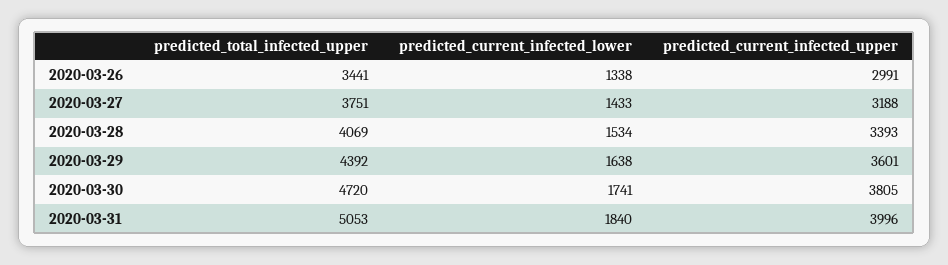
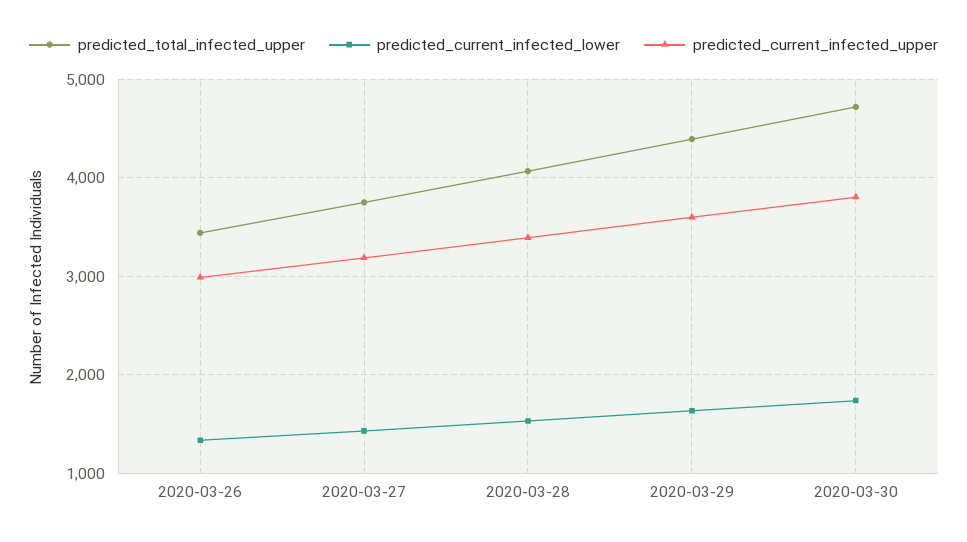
  {
    "predicted_total_infected_upper": {
      "2020-03-26": 3441,
      "2020-03-27": 3751,
      "2020-03-28": 4069,
      "2020-03-29": 4392,
-     "2020-03-30": 4720,
+     "2020-03-30": 4720
-     "2020-03-31": 5053
    },
    "predicted_current_infected_lower": {
      "2020-03-26": 1338,
      "2020-03-27": 1433,
      "2020-03-28": 1534,
      "2020-03-29": 1638,
-     "2020-03-30": 1741,
+     "2020-03-30": 1741
-     "2020-03-31": 1840
    },
    "predicted_current_infected_upper": {
      "2020-03-26": 2991,
      "2020-03-27": 3188,
      "2020-03-28": 3393,
      "2020-03-29": 3601,
-     "2020-03-30": 3805,
+     "2020-03-30": 3805
-     "2020-03-31": 3996
    }
  }

